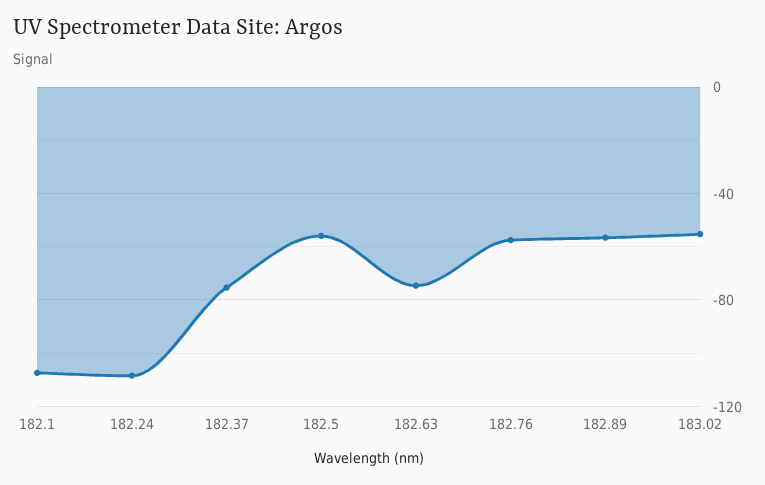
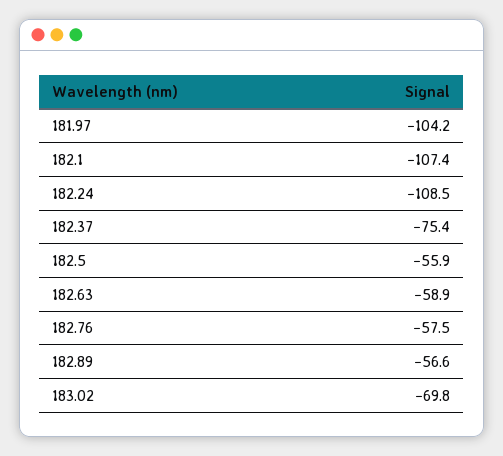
  {
    "182.1": -107.4,
    "182.24": -108.5,
    "182.37": -75.4,
    "182.5": -55.9,
-   "182.63": -75,
+   "182.63": -58.9,
    "182.76": -57.5,
    "182.89": -56.6,
-   "183.02": -55
+   "183.02": -69.8,
+   "181.97": -104.2
  }

